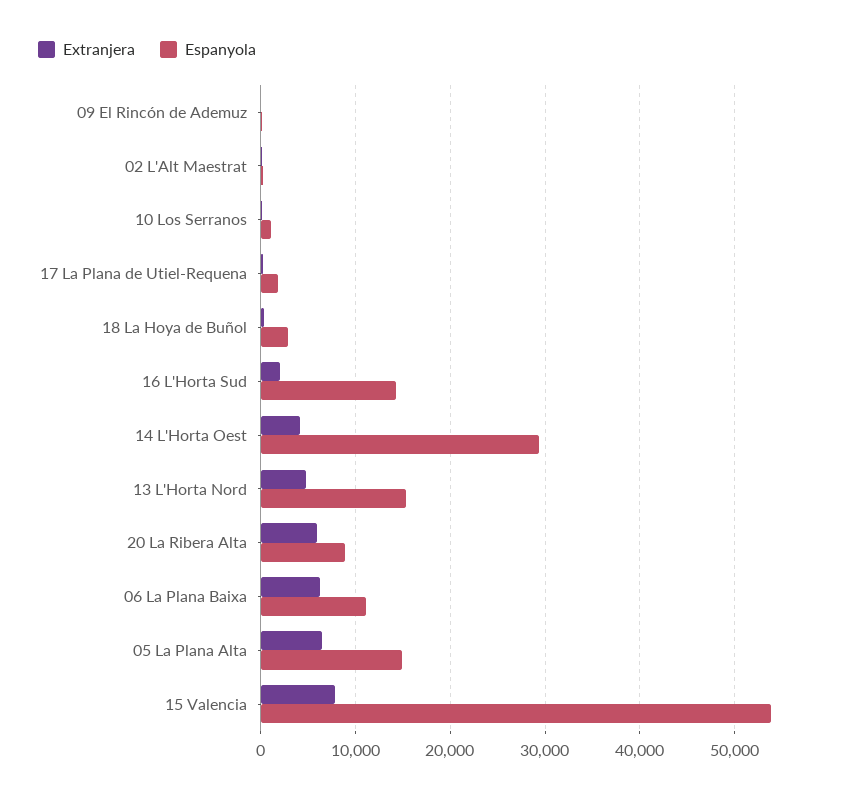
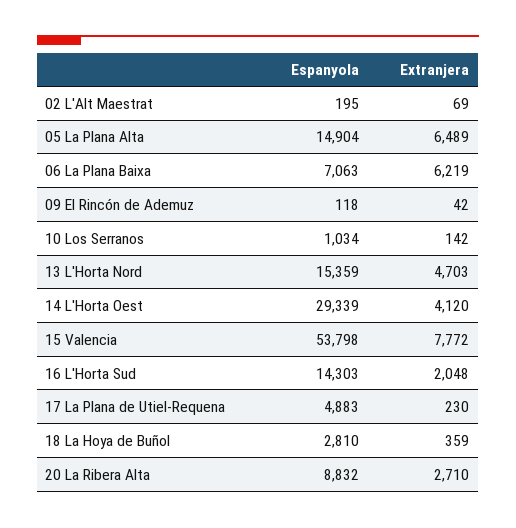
  {
    "Extranjera": {
      "09 El Rincón de Ademuz": 42,
      "02 L'Alt Maestrat": 69,
      "10 Los Serranos": 142,
      "17 La Plana de Utiel-Requena": 230,
      "18 La Hoya de Buñol": 359,
      "16 L'Horta Sud": 2048,
      "14 L'Horta Oest": 4120,
      "13 L'Horta Nord": 4703,
-     "20 La Ribera Alta": 6000,
+     "20 La Ribera Alta": 2710,
      "06 La Plana Baixa": 6219,
      "05 La Plana Alta": 6489,
      "15 Valencia": 7772
    },
    "Espanyola": {
      "09 El Rincón de Ademuz": 118,
      "02 L'Alt Maestrat": 195,
      "10 Los Serranos": 1034,
-     "17 La Plana de Utiel-Requena": 2000,
+     "17 La Plana de Utiel-Requena": 4883,
      "18 La Hoya de Buñol": 2810,
      "16 L'Horta Sud": 14303,
      "14 L'Horta Oest": 29339,
      "13 L'Horta Nord": 15359,
      "20 La Ribera Alta": 8832,
-     "06 La Plana Baixa": 11000,
+     "06 La Plana Baixa": 7063,
      "05 La Plana Alta": 14904,
      "15 Valencia": 53798
    }
  }

